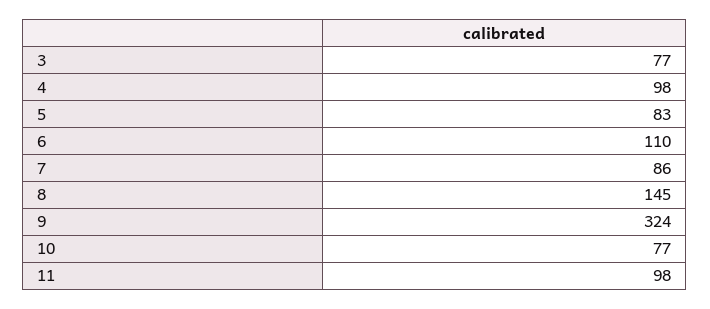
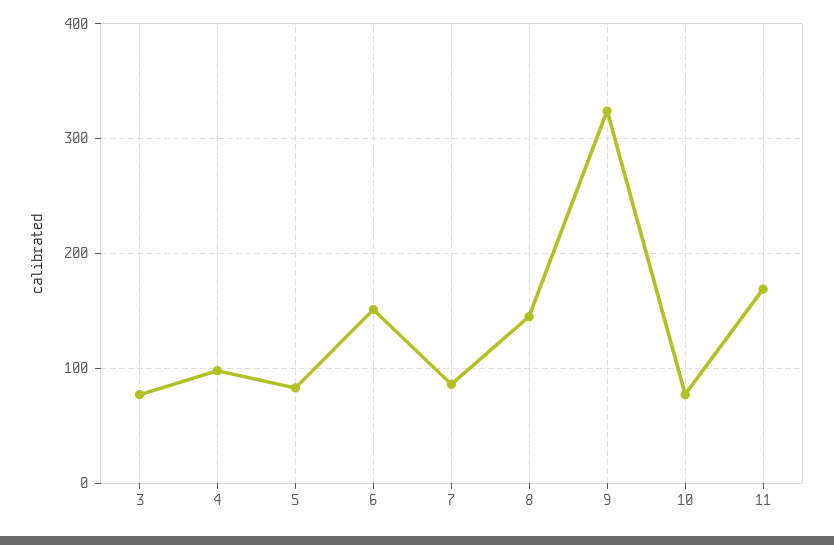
  {
    "3": 77,
    "4": 98,
    "5": 83,
-   "6": 110,
+   "6": 150,
    "7": 86,
    "8": 145,
    "9": 324,
    "10": 77,
-   "11": 98
+   "11": 170
  }

